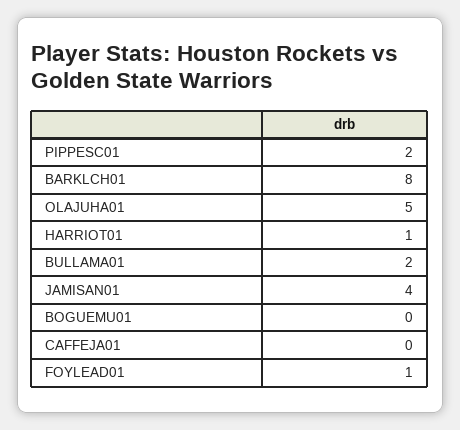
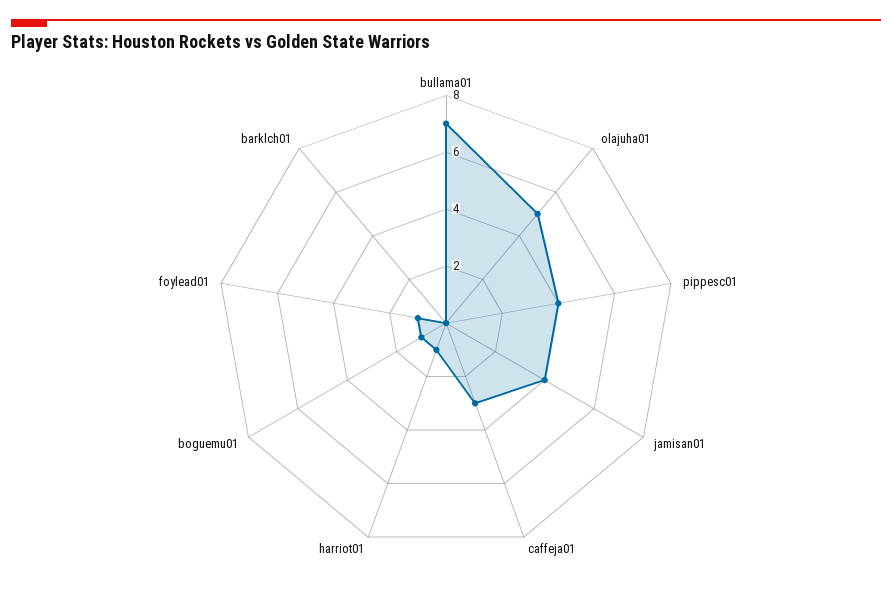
  {
-   "PIPPESC01": 2,
+   "PIPPESC01": 4,
-   "BARKLCH01": 8,
+   "BARKLCH01": 0,
    "OLAJUHA01": 5,
    "HARRIOT01": 1,
-   "BULLAMA01": 2,
+   "BULLAMA01": 7,
    "JAMISAN01": 4,
-   "BOGUEMU01": 0,
+   "BOGUEMU01": 1,
-   "CAFFEJA01": 0,
+   "CAFFEJA01": 3,
    "FOYLEAD01": 1
  }

